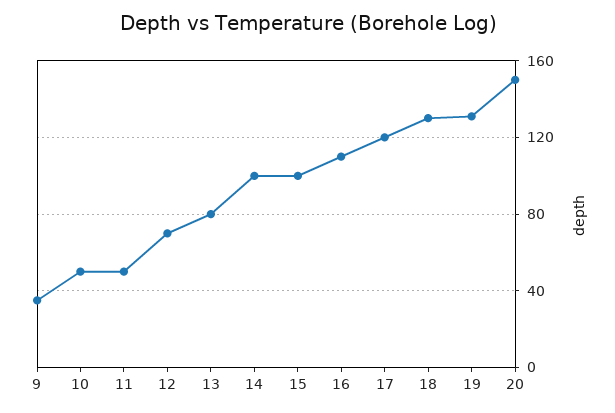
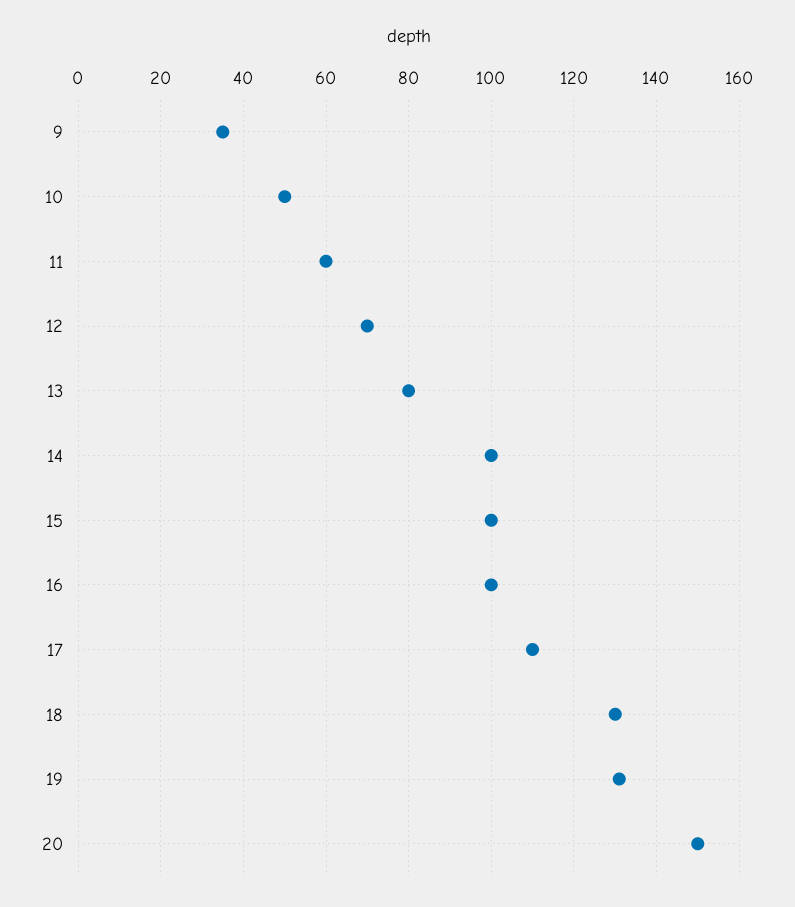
  {
    "9": 35,
    "10": 50,
-   "11": 50,
+   "11": 60,
    "12": 70,
    "13": 80,
    "14": 100,
    "15": 100,
-   "16": 110,
+   "16": 100,
-   "17": 120,
+   "17": 110,
    "18": 130,
    "19": 130,
    "20": 150
  }

